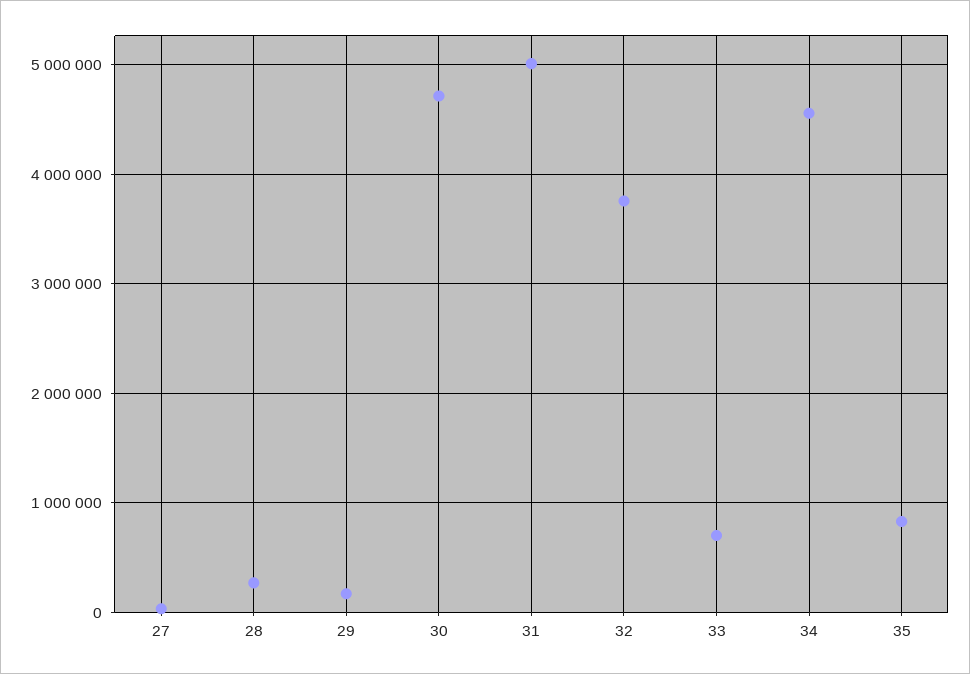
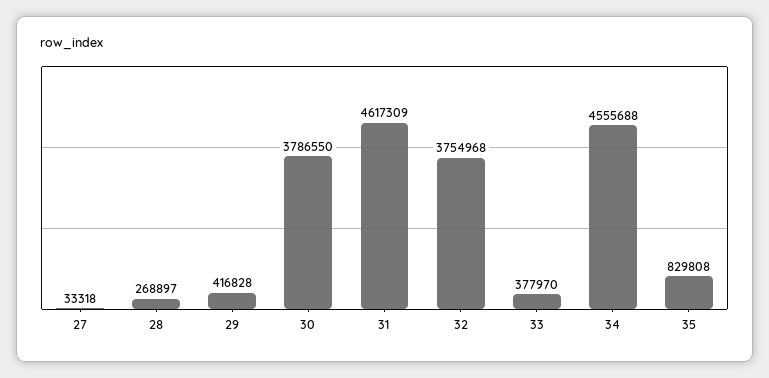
  {
    "27": 33318,
    "28": 268897,
-   "29": 200000,
+   "29": 416828,
-   "30": 4700000,
+   "30": 3786550,
-   "31": 5000000,
+   "31": 4617309,
    "32": 3754968,
-   "33": 700000,
+   "33": 377970,
    "34": 4555688,
    "35": 829808
  }

